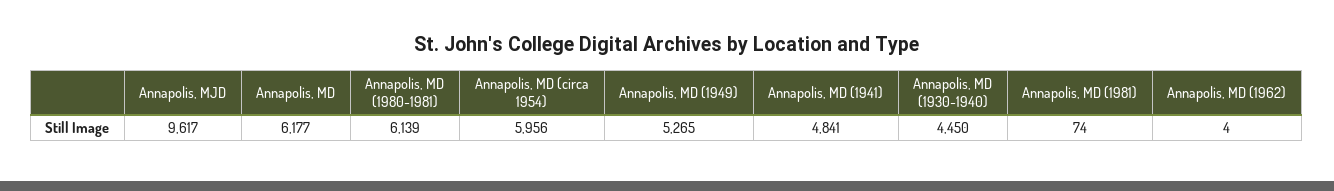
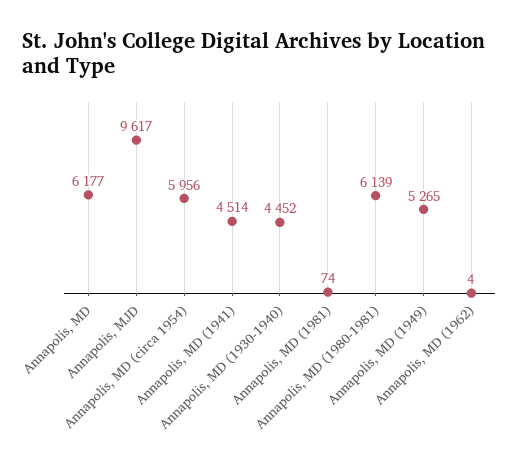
  {
    "Annapolis, MJD": 9617,
    "Annapolis, MD": 6177,
    "Annapolis, MD (1980-1981)": 6139,
    "Annapolis, MD (circa 1954)": 5956,
    "Annapolis, MD (1949)": 5265,
-   "Annapolis, MD (1941)": 4841,
+   "Annapolis, MD (1941)": 4514,
-   "Annapolis, MD (1930-1940)": 4450,
+   "Annapolis, MD (1930-1940)": 4452,
    "Annapolis, MD (1981)": 74,
    "Annapolis, MD (1962)": 4
  }

